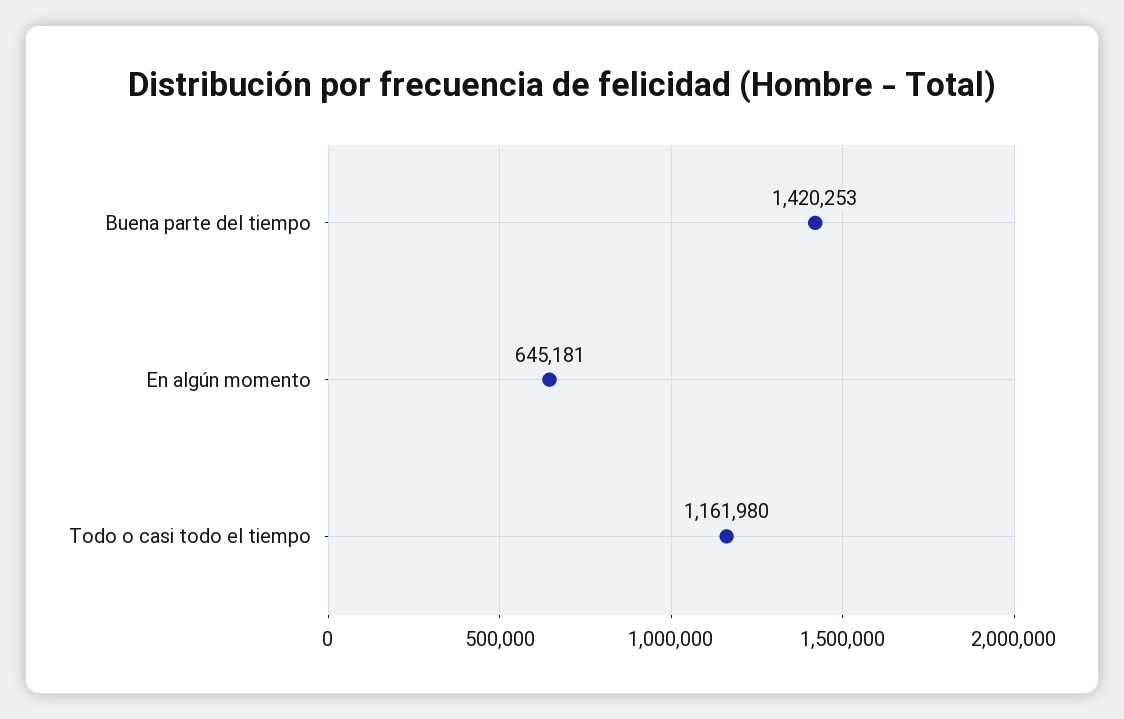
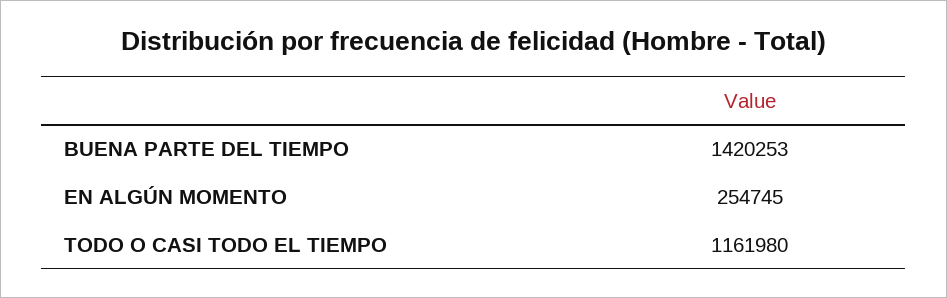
  {
    "Buena parte del tiempo": 1420253,
-   "En algún momento": 645181,
+   "En algún momento": 254745,
    "Todo o casi todo el tiempo": 1161980
  }

